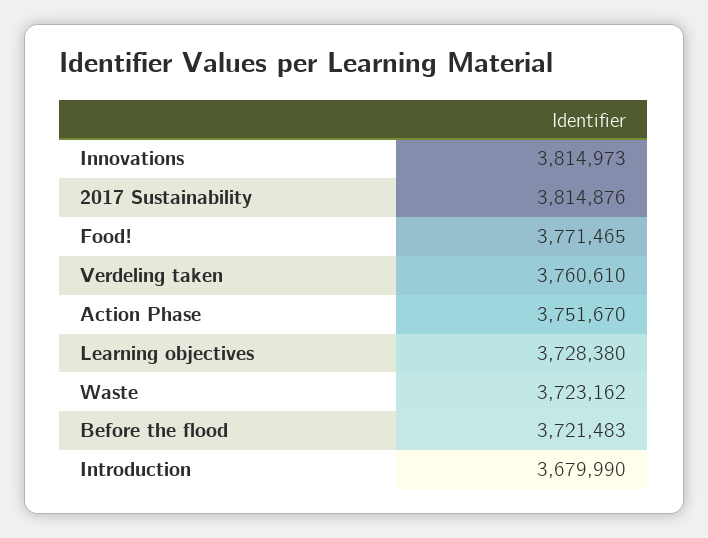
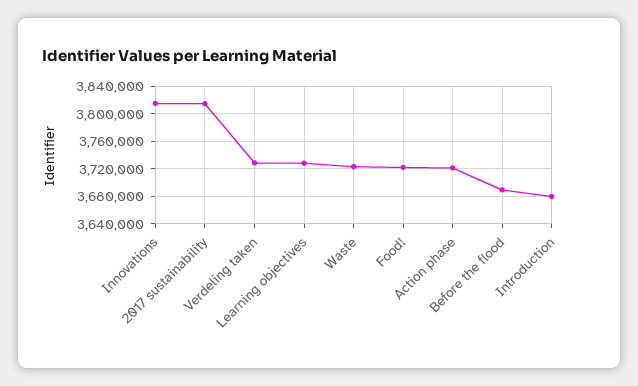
  {
    "Innovations": 3814973,
    "2017 Sustainability": 3814876,
-   "Food!": 3771465,
+   "Food!": 3720000,
-   "Verdeling taken": 3760610,
+   "Verdeling taken": 3730000,
-   "Action Phase": 3751670,
+   "Action Phase": 3720000,
    "Learning objectives": 3728380,
    "Waste": 3723162,
-   "Before the flood": 3721483,
+   "Before the flood": 3690000,
    "Introduction": 3679990
  }

